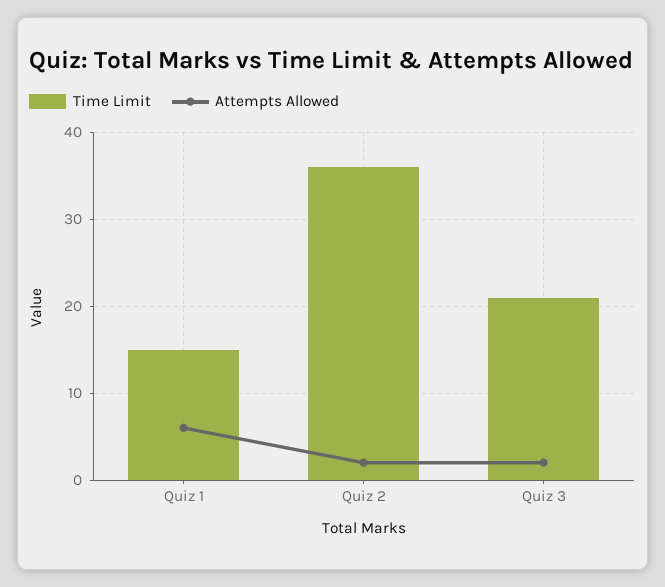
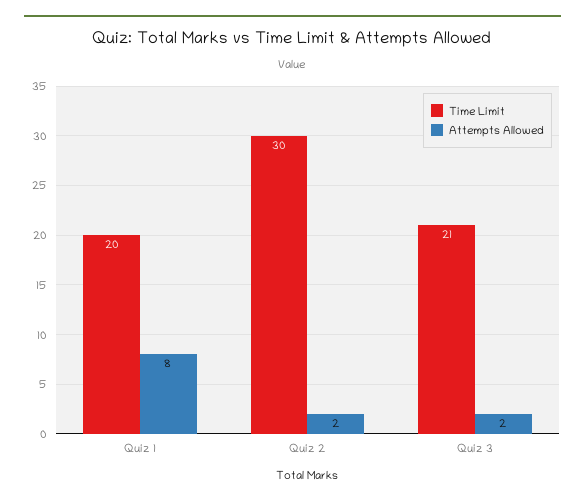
  {
    "Time Limit": {
-     "Quiz 1": 15,
+     "Quiz 1": 20,
-     "Quiz 2": 36,
+     "Quiz 2": 30,
      "Quiz 3": 21
    },
    "Attempts Allowed": {
-     "Quiz 1": 6,
+     "Quiz 1": 8,
      "Quiz 2": 2,
      "Quiz 3": 2
    }
  }

